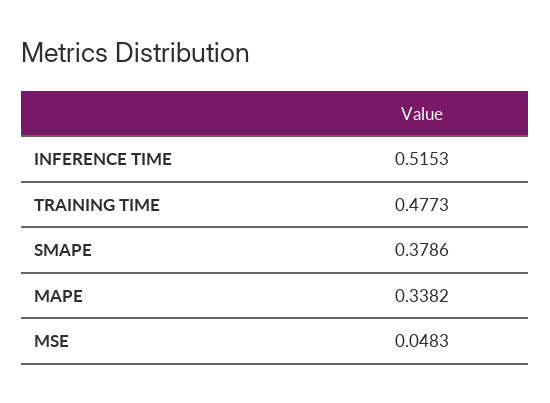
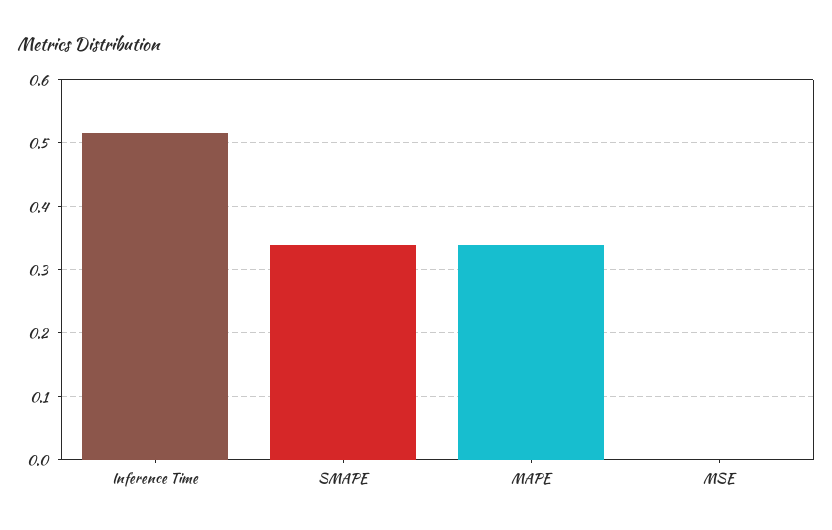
  {
    "INFERENCE TIME": 0.5153,
-   "TRAINING TIME": 0.4773,
-   "SMAPE": 0.3786,
+   "SMAPE": 0.34,
    "MAPE": 0.3382,
-   "MSE": 0.0483
+   "MSE": 0
  }

